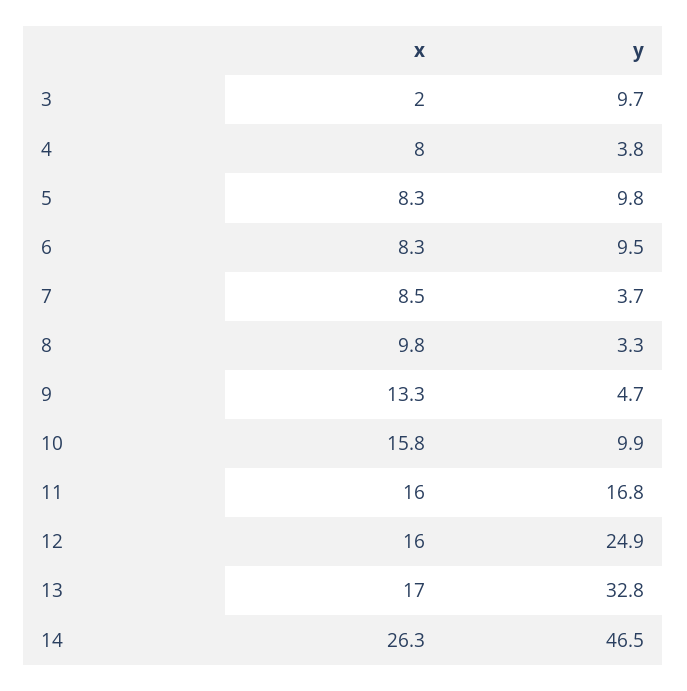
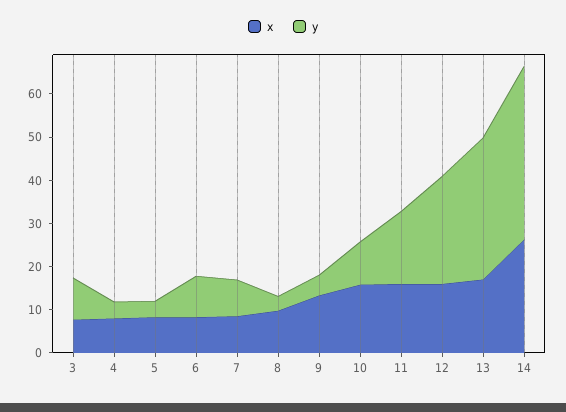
  {
    "x": {
-     "3": 2,
+     "3": 8,
      "4": 8,
      "5": 8.3,
      "6": 8.3,
      "7": 8.5,
      "8": 9.8,
      "9": 13.3,
      "10": 15.8,
      "11": 16,
      "12": 16,
      "13": 17,
      "14": 26.3
    },
    "y": {
      "3": 9.7,
      "4": 3.8,
-     "5": 9.8,
+     "5": 4,
      "6": 9.5,
-     "7": 3.7,
+     "7": 8,
      "8": 3.3,
      "9": 4.7,
      "10": 9.9,
      "11": 16.8,
      "12": 24.9,
      "13": 32.8,
-     "14": 46.5
+     "14": 40
    }
  }

